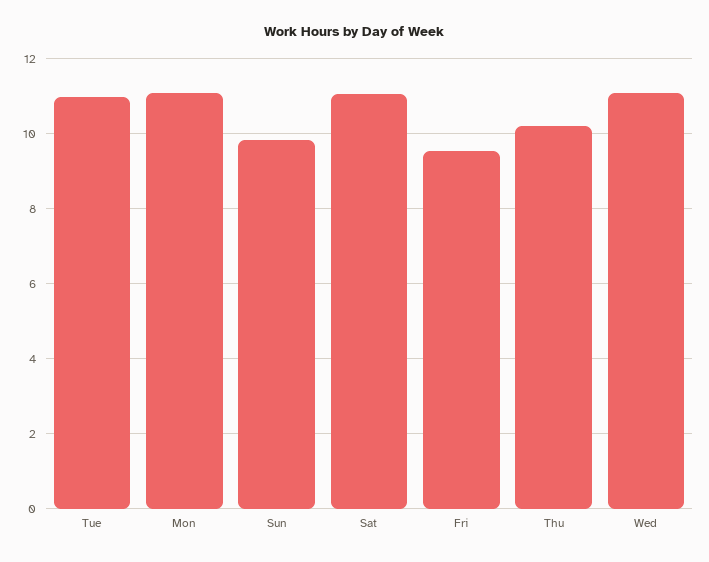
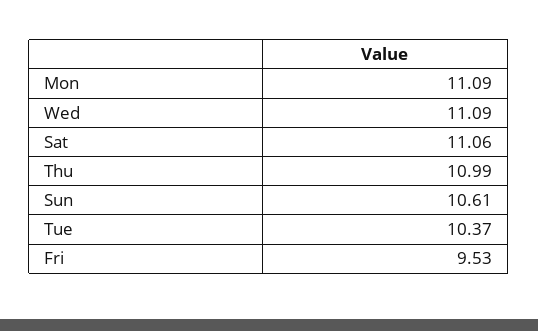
  {
-   "Tue": 11,
+   "Tue": 10.37,
    "Mon": 11.09,
-   "Sun": 9.8,
+   "Sun": 10.61,
    "Sat": 11.06,
    "Fri": 9.53,
-   "Thu": 10.2,
+   "Thu": 10.99,
    "Wed": 11.09
  }

